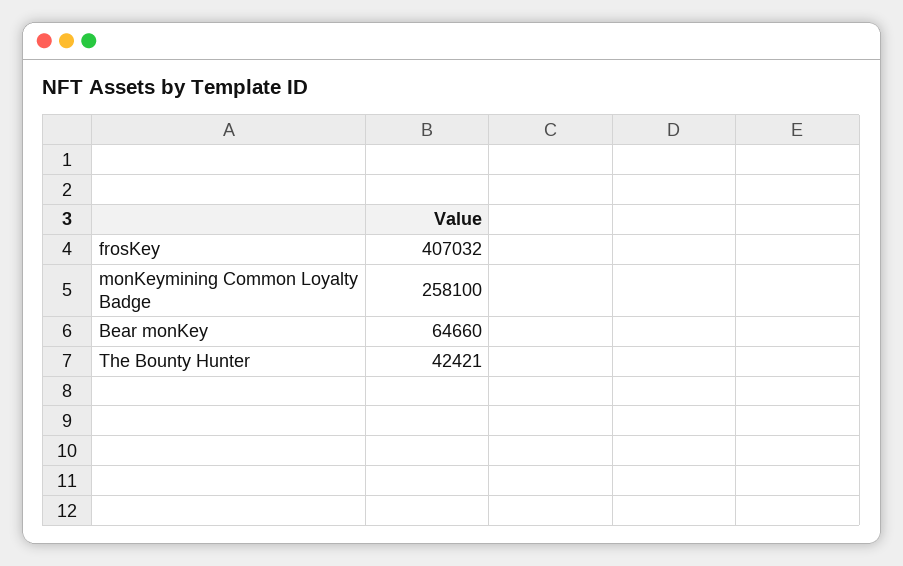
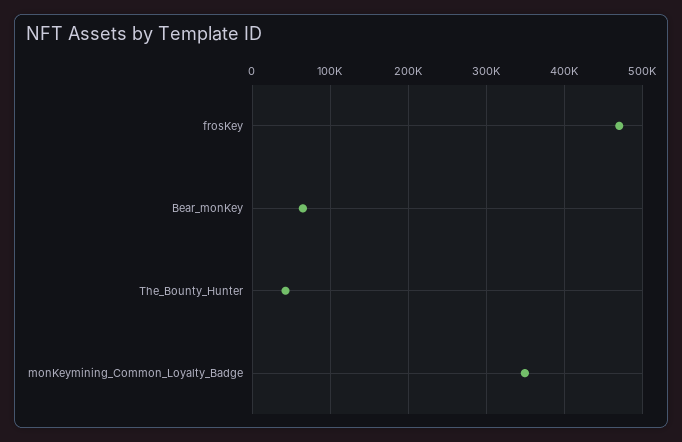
  {
-   "frosKey": 407032,
+   "frosKey": 470000,
-   "monKeymining Common Loyalty Badge": 258100,
+   "monKeymining Common Loyalty Badge": 350000,
    "Bear monKey": 64660,
    "The Bounty Hunter": 42421
  }

